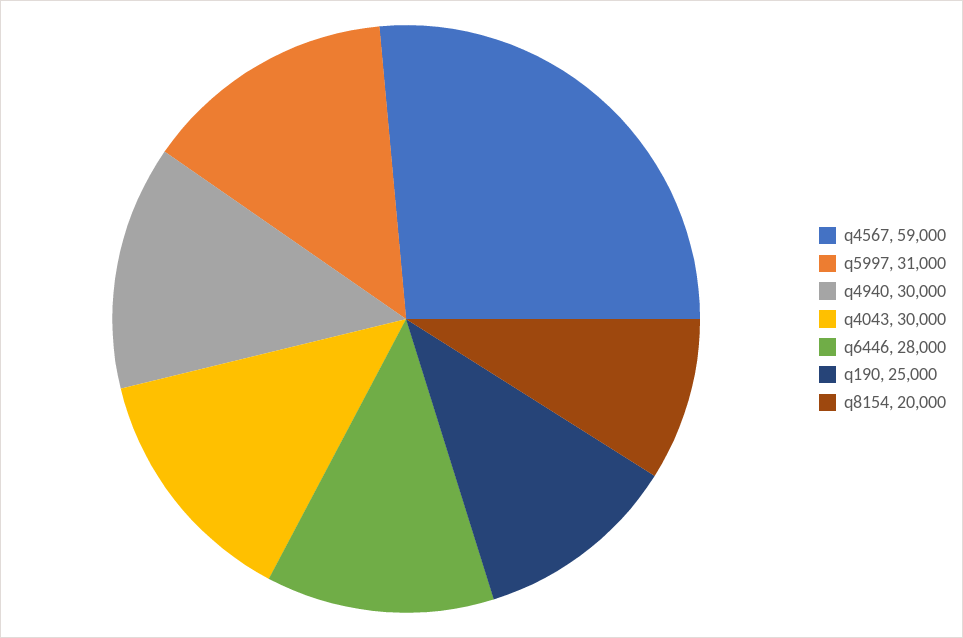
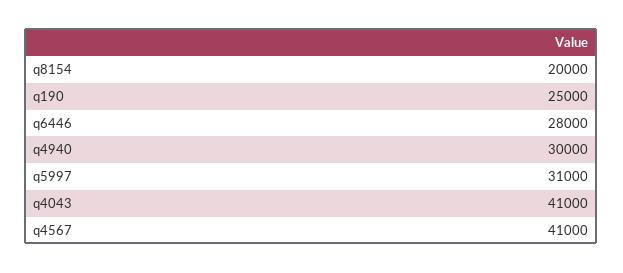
  {
-   "q4567": 59000,
+   "q4567": 41000,
    "q5997": 31000,
    "q4940": 30000,
-   "q4043": 30000,
+   "q4043": 41000,
    "q6446": 28000,
    "q190": 25000,
    "q8154": 20000
  }

